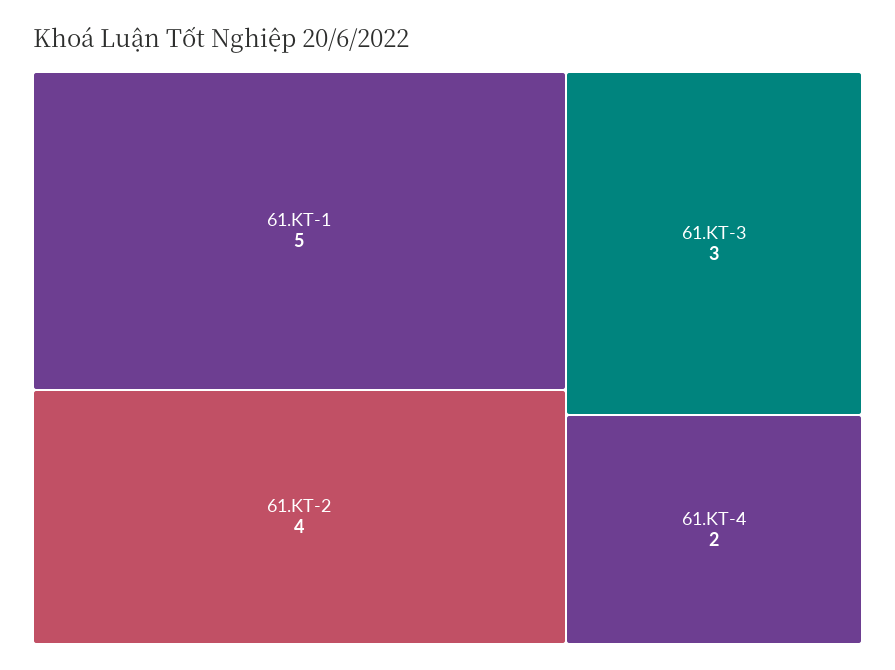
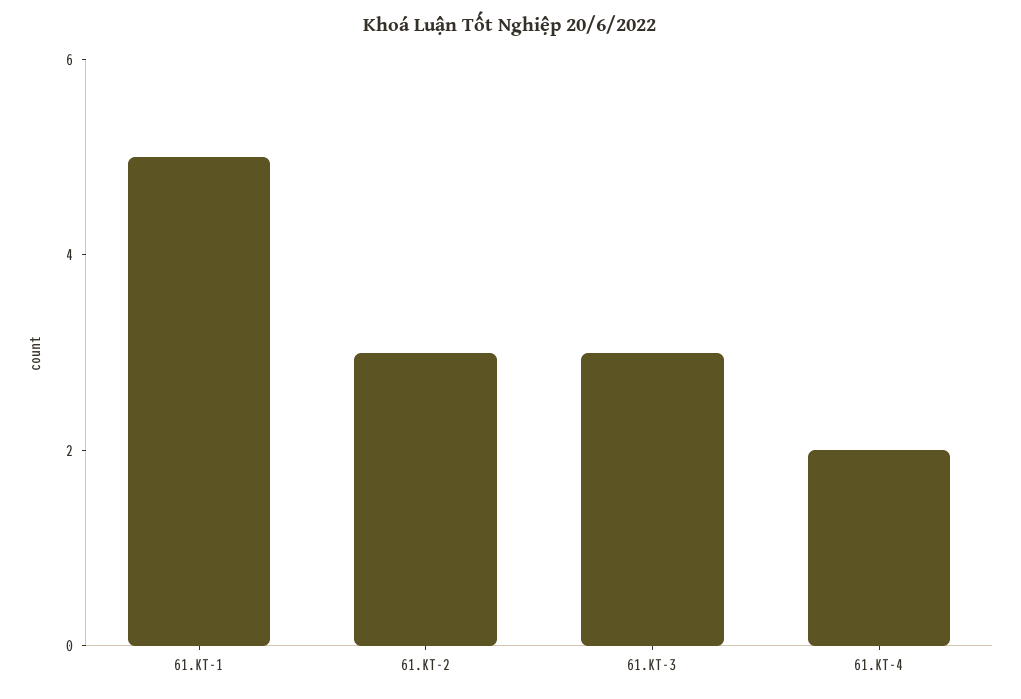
  {
    "61.KT-1": 5,
-   "61.KT-2": 4,
+   "61.KT-2": 3,
    "61.KT-3": 3,
    "61.KT-4": 2
  }

